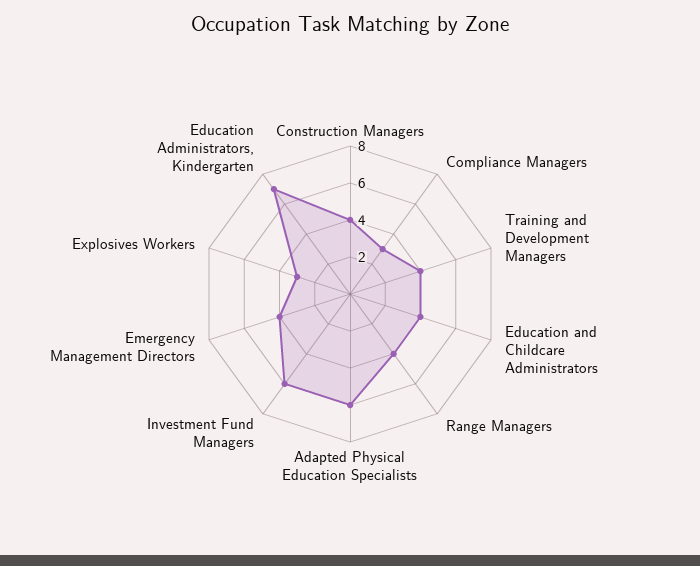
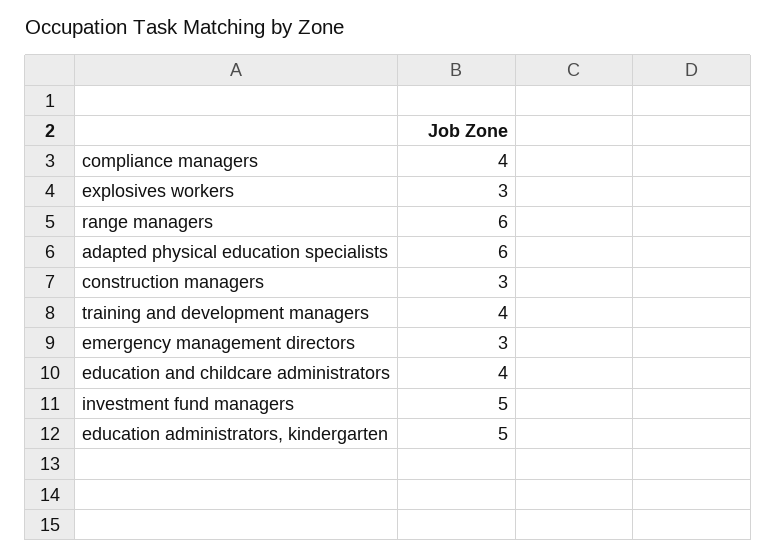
  {
-   "Construction Managers": 4,
+   "Construction Managers": 3,
-   "Compliance Managers": 3,
+   "Compliance Managers": 4,
    "Training and Development Managers": 4,
    "Education and Childcare Administrators": 4,
-   "Range Managers": 4,
+   "Range Managers": 6,
    "Adapted Physical Education Specialists": 6,
-   "Investment Fund Managers": 6,
+   "Investment Fund Managers": 5,
-   "Emergency Management Directors": 4,
+   "Emergency Management Directors": 3,
    "Explosives Workers": 3,
-   "Education Administrators, Kindergarten": 7
+   "Education Administrators, Kindergarten": 5
  }

